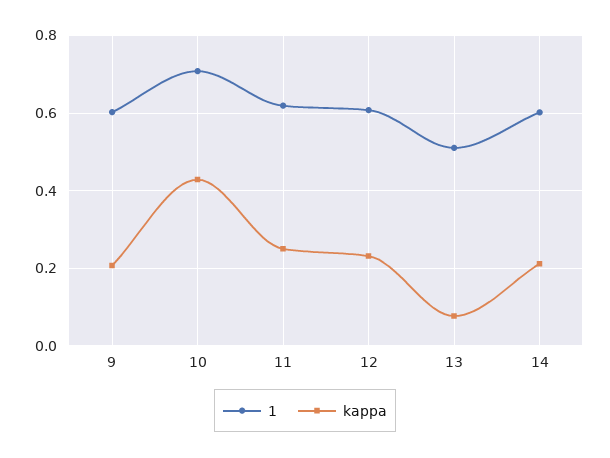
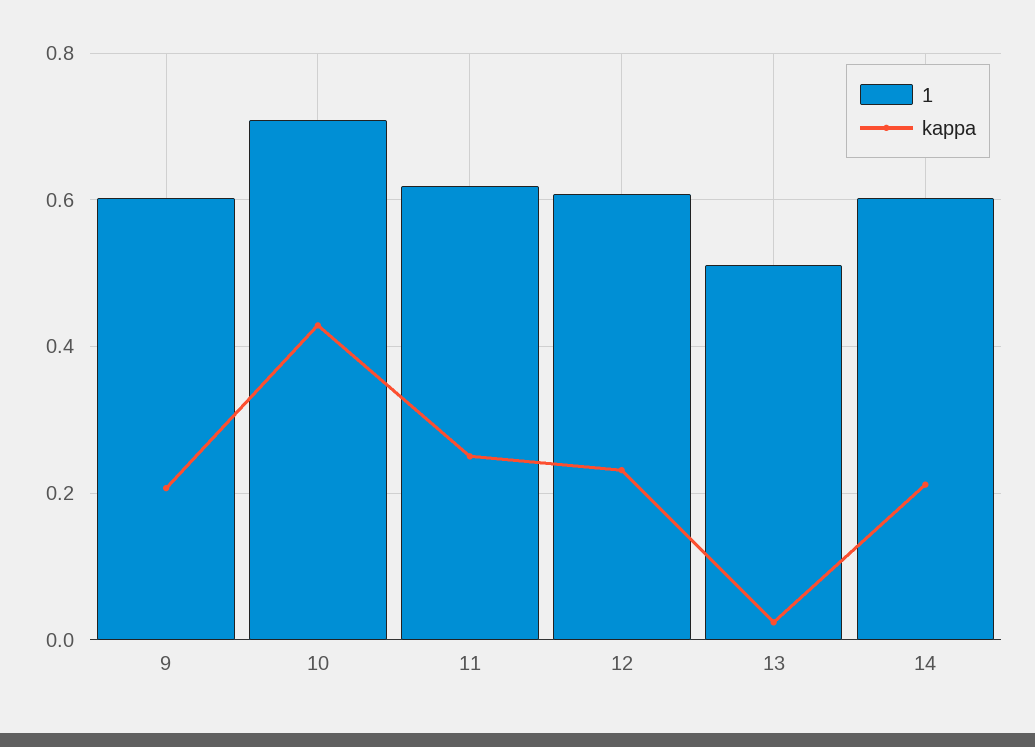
  {
    "1": {
      "9": 0.6,
      "10": 0.7,
      "11": 0.62,
      "12": 0.6,
      "13": 0.52,
      "14": 0.6
    },
    "kappa": {
      "9": 0.2,
      "10": 0.42,
      "11": 0.26,
      "12": 0.24,
-     "13": 0.08,
+     "13": 0.02,
      "14": 0.22
    }
  }

